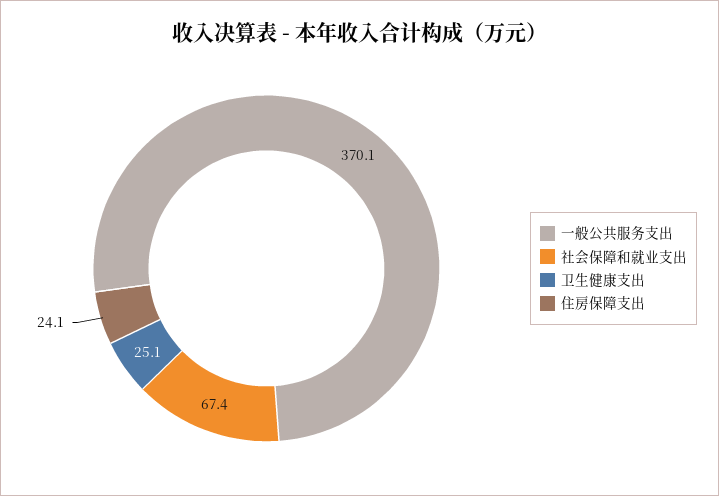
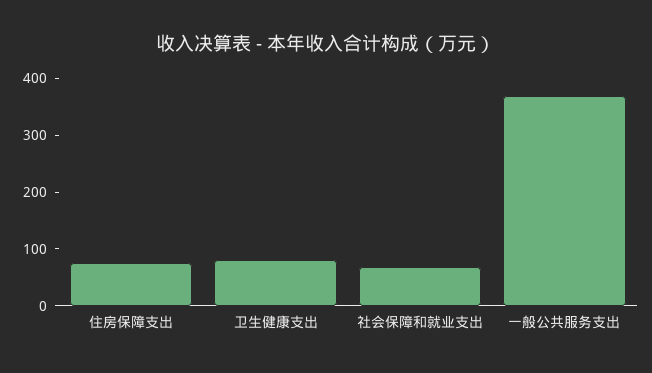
  {
    "一般公共服务支出": 370.1,
    "社会保障和就业支出": 67.4,
-   "卫生健康支出": 25.1,
+   "卫生健康支出": 80,
-   "住房保障支出": 24.1
+   "住房保障支出": 80
  }

